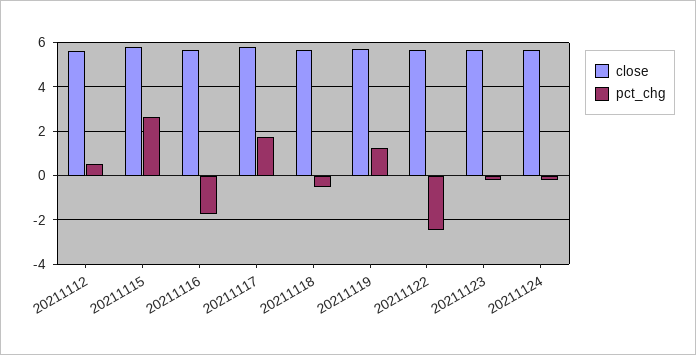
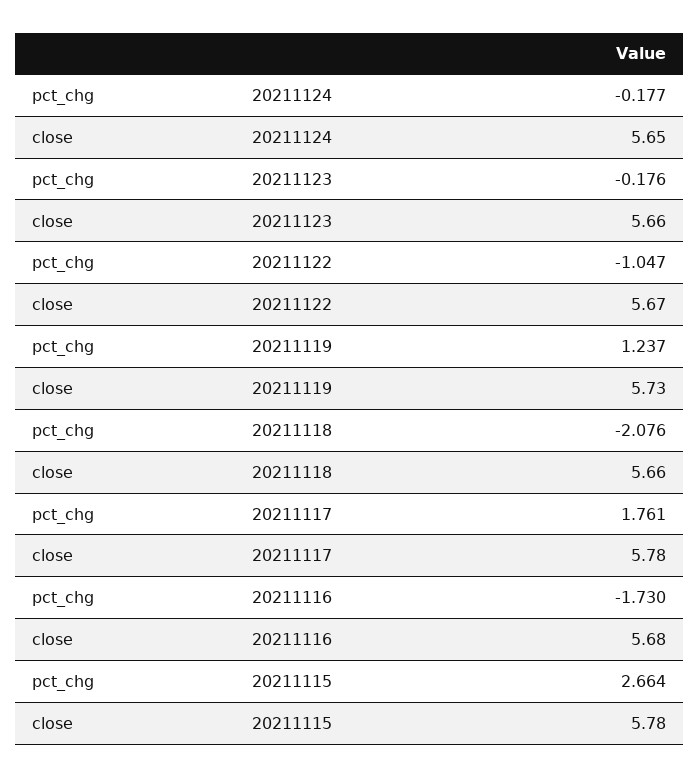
  {
    "close": {
-     "20211112": 5.5,
      "20211115": 5.78,
      "20211116": 5.68,
      "20211117": 5.78,
      "20211118": 5.66,
      "20211119": 5.73,
      "20211122": 5.67,
      "20211123": 5.66,
      "20211124": 5.65
    },
    "pct_chg": {
-     "20211112": 0.5,
      "20211115": 2.664,
      "20211116": -1.73,
      "20211117": 1.761,
-     "20211118": -0.5,
+     "20211118": -2.076,
      "20211119": 1.237,
-     "20211122": -2.5,
+     "20211122": -1.047,
      "20211123": -0.176,
      "20211124": -0.177
    }
  }

